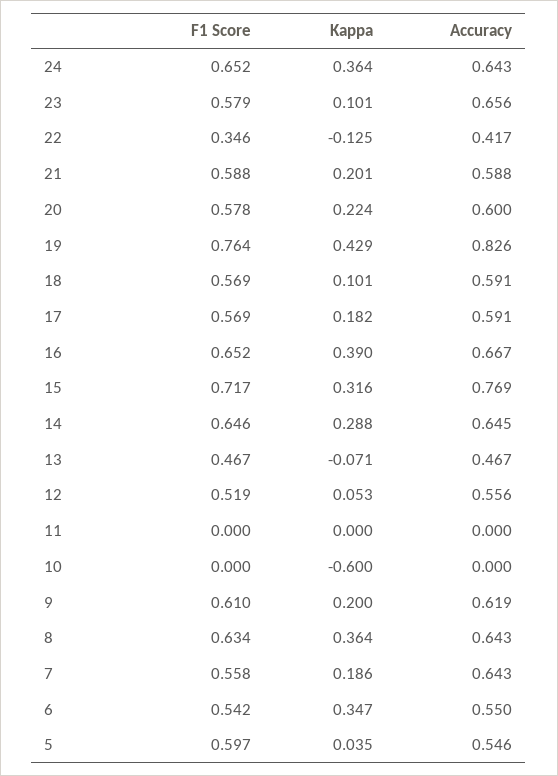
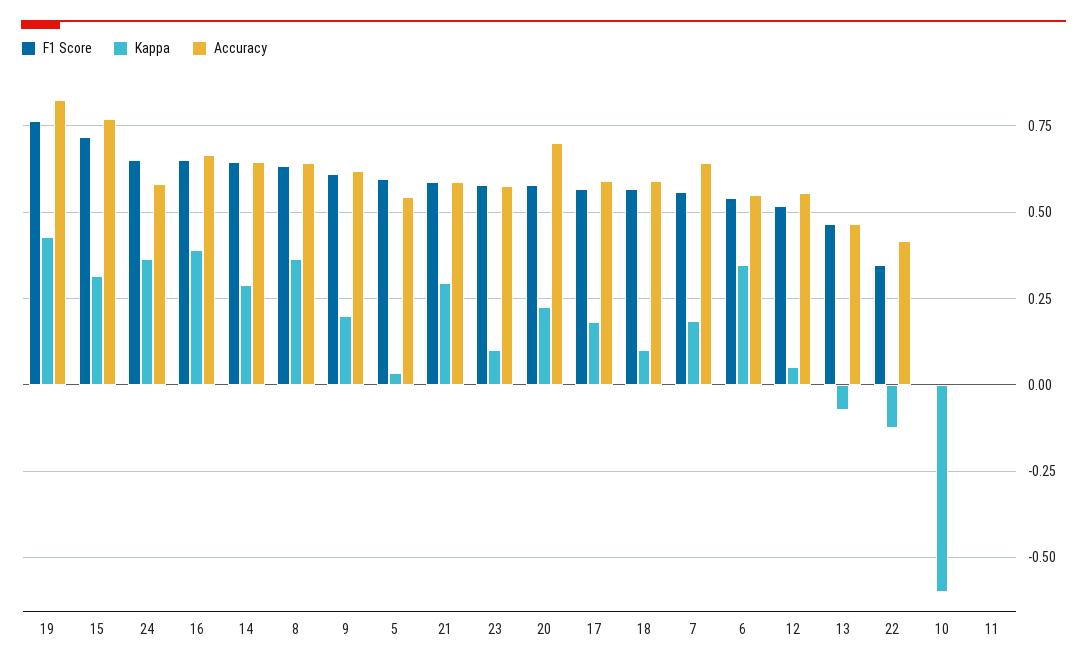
  {
    "F1 Score": {
      "24": 0.652,
      "23": 0.579,
      "22": 0.346,
      "21": 0.588,
      "20": 0.578,
      "19": 0.764,
      "18": 0.569,
      "17": 0.569,
      "16": 0.652,
      "15": 0.717,
      "14": 0.646,
      "13": 0.467,
      "12": 0.519,
      "11": 0,
      "10": 0,
      "9": 0.61,
      "8": 0.634,
      "7": 0.558,
      "6": 0.542,
      "5": 0.597
    },
    "Kappa": {
      "24": 0.364,
      "23": 0.101,
      "22": -0.125,
-     "21": 0.201,
+     "21": 0.3,
      "20": 0.224,
      "19": 0.429,
      "18": 0.101,
      "17": 0.182,
      "16": 0.39,
      "15": 0.316,
      "14": 0.288,
      "13": -0.071,
      "12": 0.053,
      "11": 0,
      "10": -0.6,
      "9": 0.2,
      "8": 0.364,
      "7": 0.186,
      "6": 0.347,
      "5": 0.035
    },
    "Accuracy": {
-     "24": 0.643,
+     "24": 0.575,
-     "23": 0.656,
+     "23": 0.575,
      "22": 0.417,
      "21": 0.588,
-     "20": 0.6,
+     "20": 0.7,
      "19": 0.826,
      "18": 0.591,
      "17": 0.591,
      "16": 0.667,
      "15": 0.769,
      "14": 0.645,
      "13": 0.467,
      "12": 0.556,
      "11": 0,
      "10": 0,
      "9": 0.619,
      "8": 0.643,
      "7": 0.643,
      "6": 0.55,
      "5": 0.546
    }
  }

